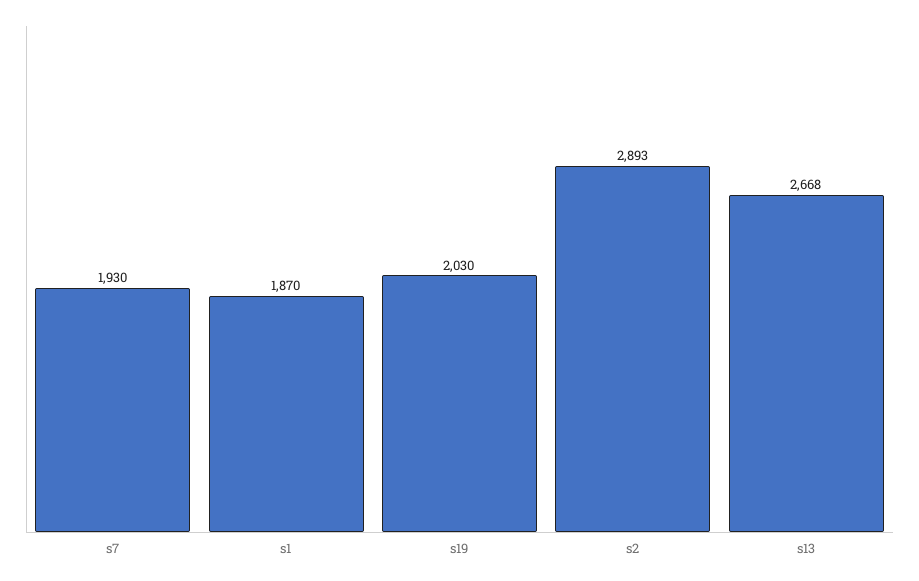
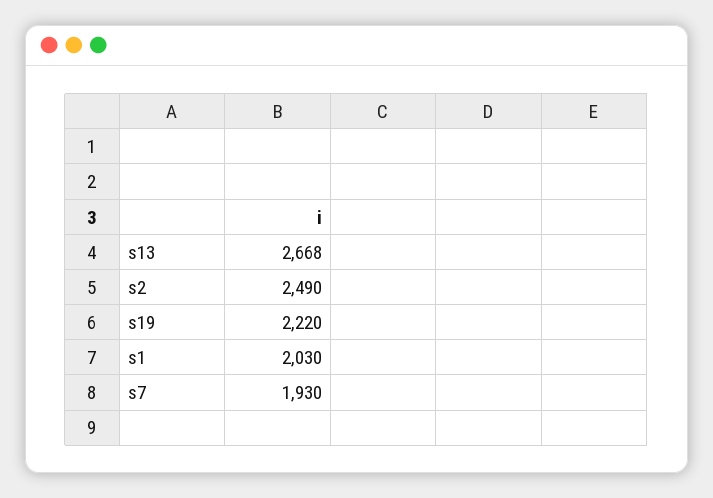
  {
    "s7": 1930,
-   "s1": 1870,
+   "s1": 2030,
-   "s19": 2030,
+   "s19": 2220,
-   "s2": 2893,
+   "s2": 2490,
    "s13": 2668
  }

